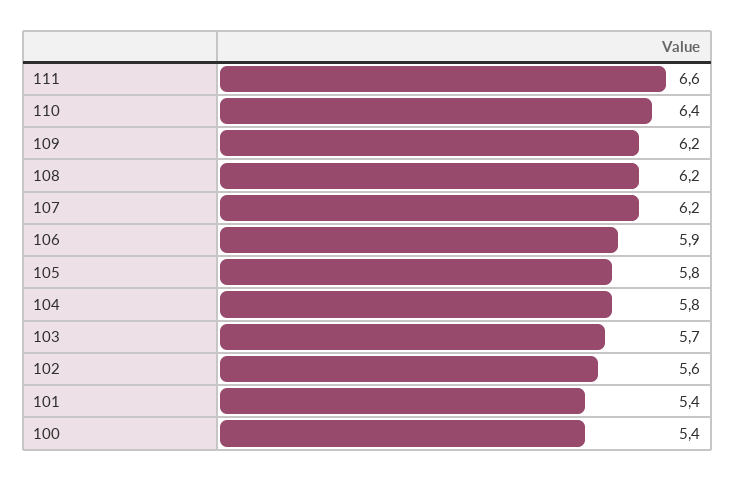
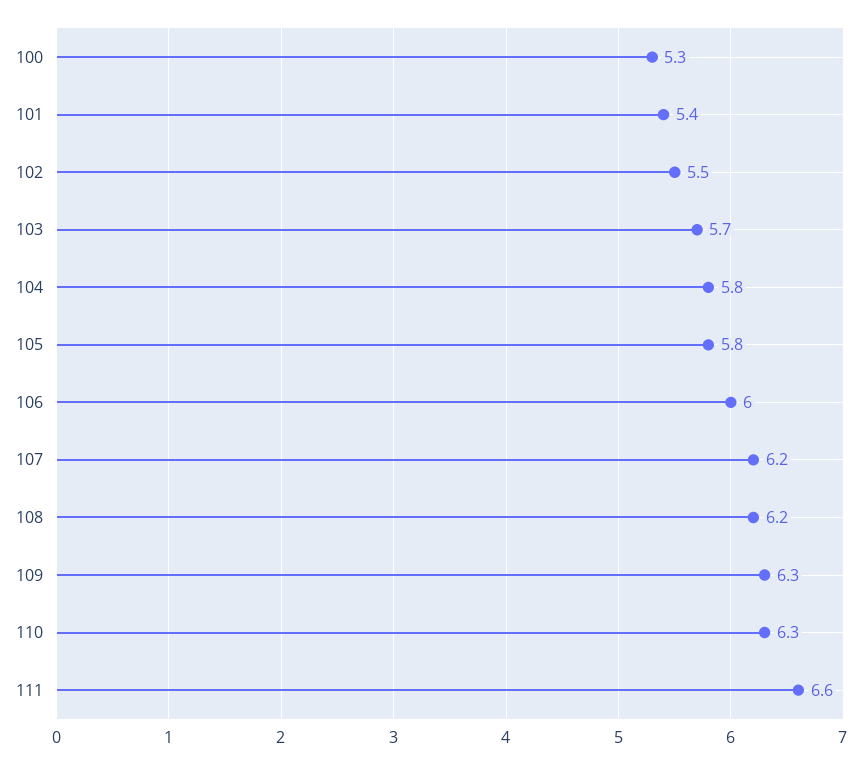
  {
    "111": 6.6,
-   "110": 6.4,
+   "110": 6.3,
-   "109": 6.2,
+   "109": 6.3,
    "108": 6.2,
    "107": 6.2,
-   "106": 5.9,
+   "106": 6,
    "105": 5.8,
    "104": 5.8,
    "103": 5.7,
-   "102": 5.6,
+   "102": 5.5,
    "101": 5.4,
-   "100": 5.4
+   "100": 5.3
  }

